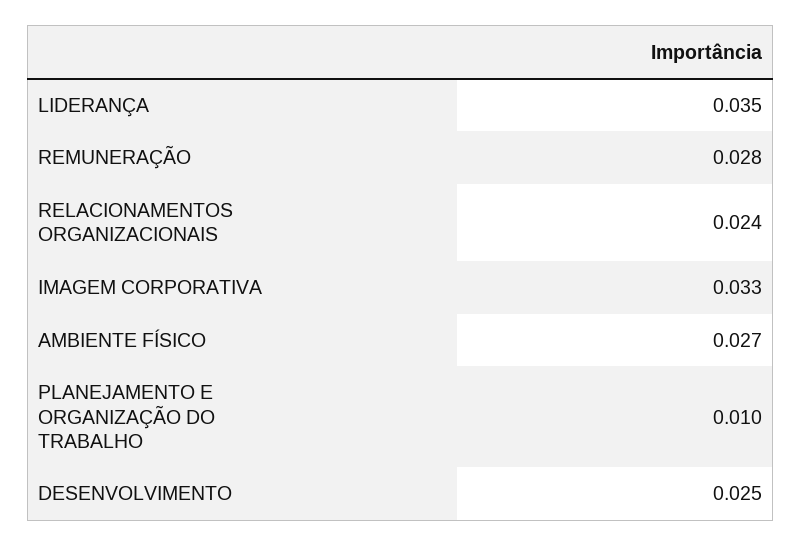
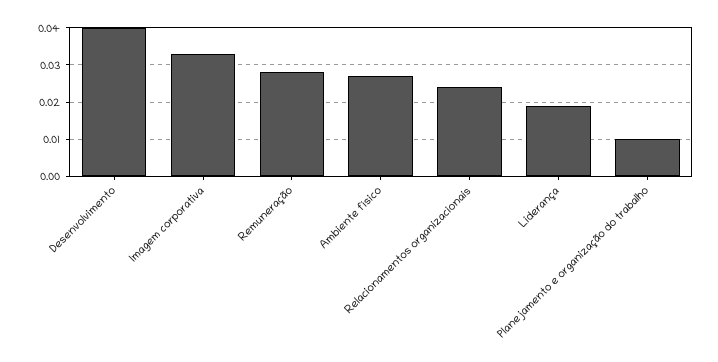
  {
-   "LIDERANÇA": 0.035,
+   "LIDERANÇA": 0.02,
    "REMUNERAÇÃO": 0.028,
    "RELACIONAMENTOS ORGANIZACIONAIS": 0.024,
    "IMAGEM CORPORATIVA": 0.033,
    "AMBIENTE FÍSICO": 0.027,
    "PLANEJAMENTO E ORGANIZAÇÃO DO TRABALHO": 0.01,
-   "DESENVOLVIMENTO": 0.025
+   "DESENVOLVIMENTO": 0.04
  }

